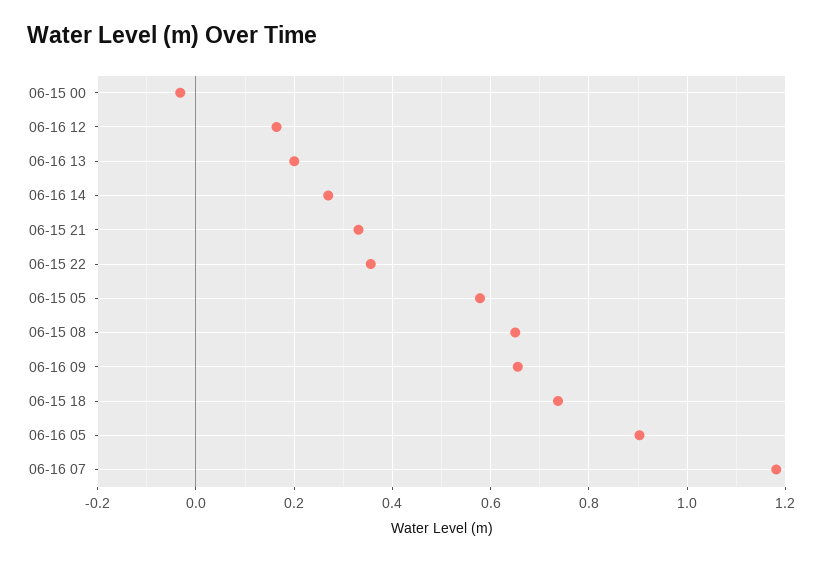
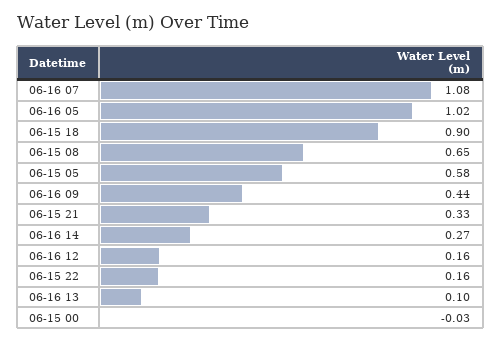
  {
    "06-15 00": -0.03,
    "06-16 12": 0.16,
-   "06-16 13": 0.2,
+   "06-16 13": 0.1,
    "06-16 14": 0.27,
    "06-15 21": 0.33,
-   "06-15 22": 0.36,
+   "06-15 22": 0.16,
    "06-15 05": 0.58,
    "06-15 08": 0.65,
-   "06-16 09": 0.66,
+   "06-16 09": 0.44,
-   "06-15 18": 0.74,
+   "06-15 18": 0.9,
-   "06-16 05": 0.9,
+   "06-16 05": 1.02,
-   "06-16 07": 1.18
+   "06-16 07": 1.08
  }

